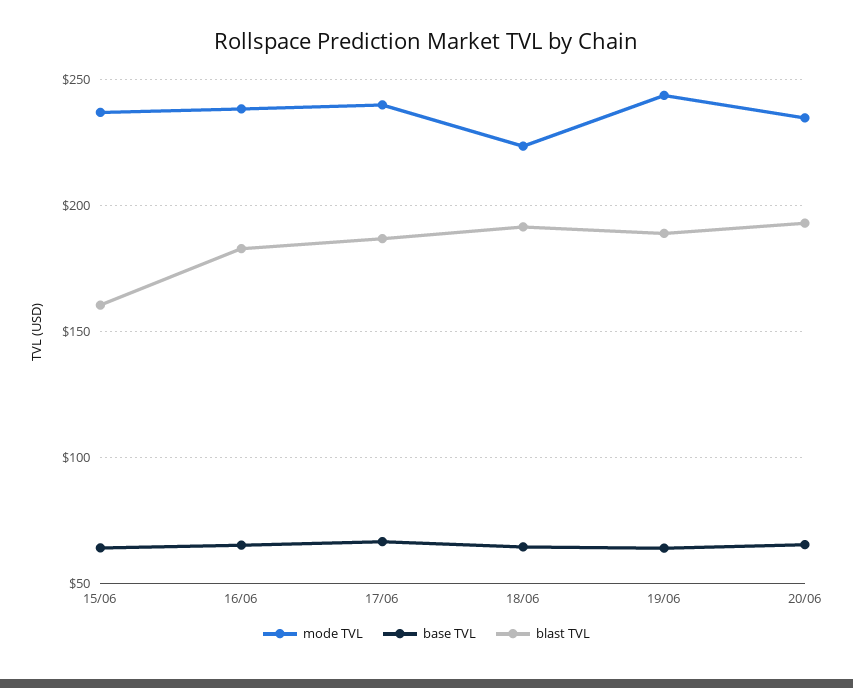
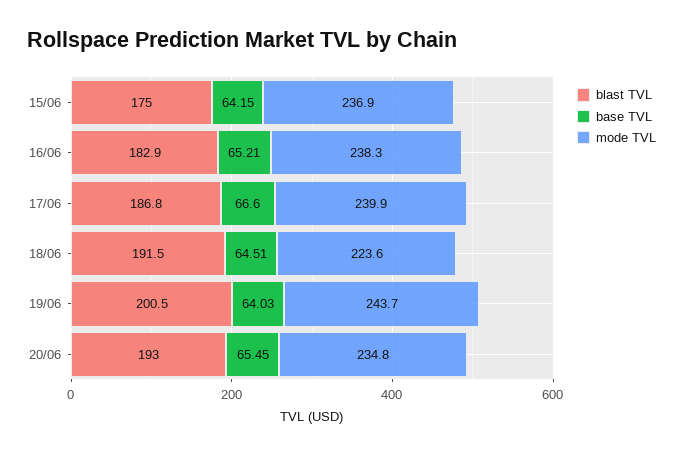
  {
    "mode TVL": {
      "15/06": 236.9,
      "16/06": 238.3,
      "17/06": 239.9,
      "18/06": 223.6,
      "19/06": 243.7,
      "20/06": 234.8
    },
    "base TVL": {
      "15/06": 64.15,
      "16/06": 65.21,
      "17/06": 66.6,
      "18/06": 64.51,
      "19/06": 64.03,
      "20/06": 65.45
    },
    "blast TVL": {
-     "15/06": 160,
+     "15/06": 175,
      "16/06": 182.9,
      "17/06": 186.8,
      "18/06": 191.5,
-     "19/06": 190,
+     "19/06": 200.5,
      "20/06": 193
    }
  }

